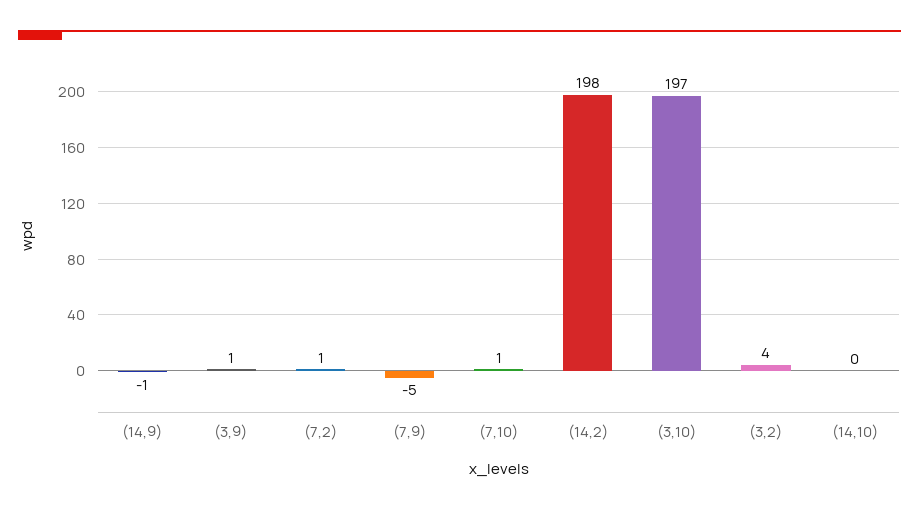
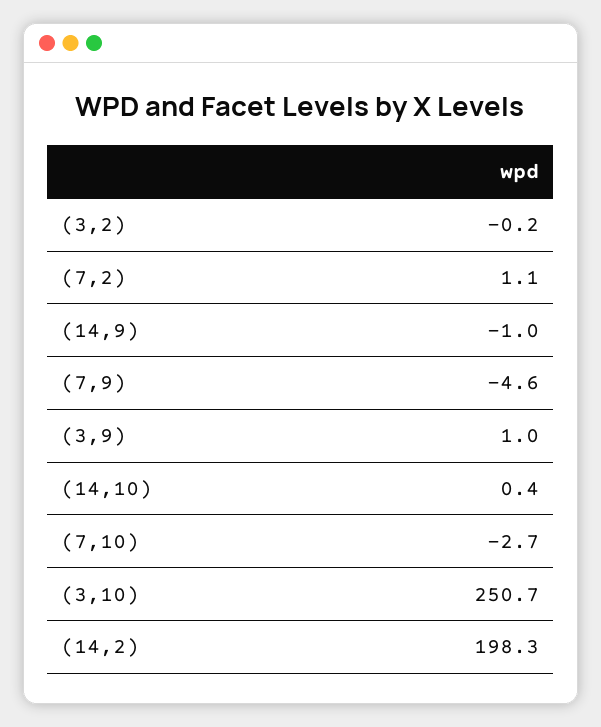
  {
    "(14,9)": -1,
    "(3,9)": 1,
    "(7,2)": 1.1,
    "(7,9)": -4.6,
-   "(7,10)": 1,
+   "(7,10)": -2.7,
    "(14,2)": 198.3,
-   "(3,10)": 197,
+   "(3,10)": 250.7,
-   "(3,2)": 4,
+   "(3,2)": -0.2,
    "(14,10)": 0.4
  }

